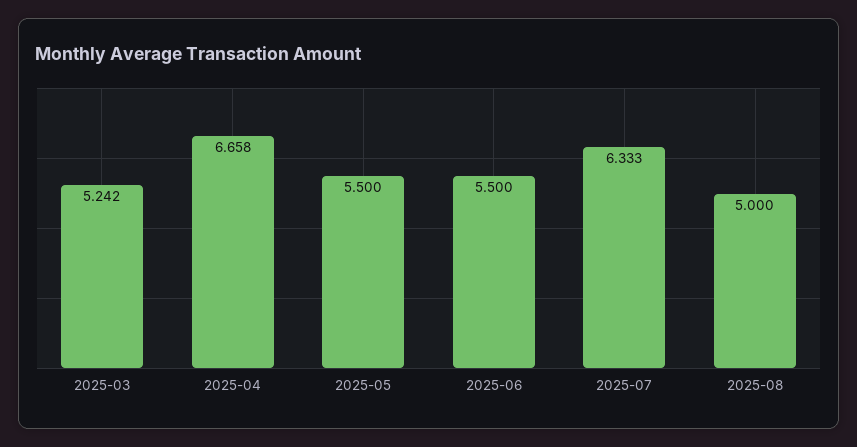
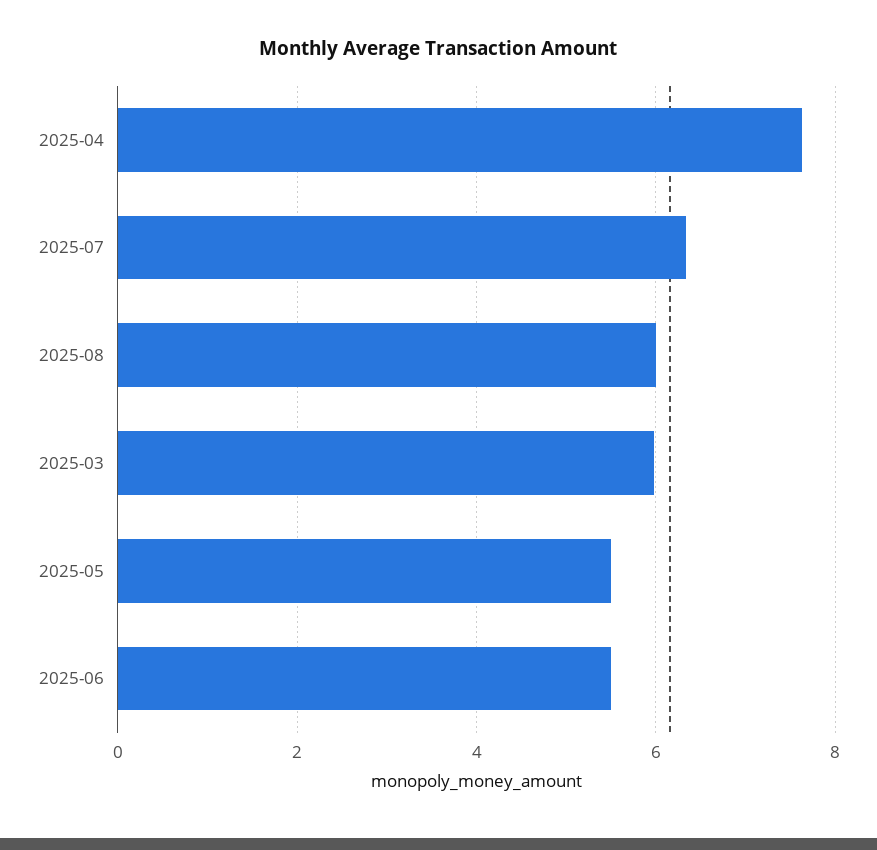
  {
-   "2025-03": 5.242,
+   "2025-03": 6,
-   "2025-04": 6.658,
+   "2025-04": 7.6,
    "2025-05": 5.5,
    "2025-06": 5.5,
    "2025-07": 6.333,
-   "2025-08": 5
+   "2025-08": 6
  }

